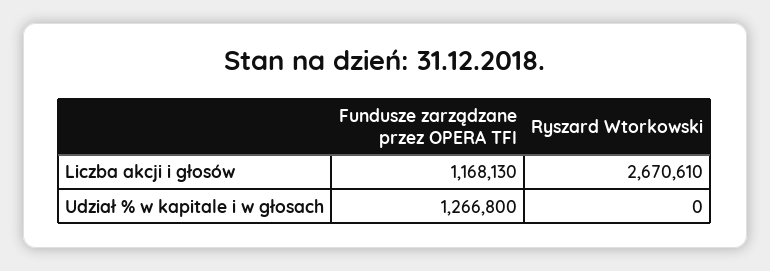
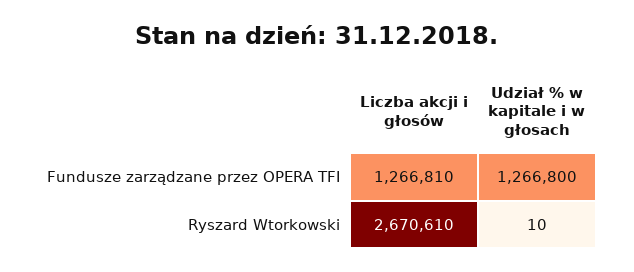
  {
    "Fundusze zarządzane przez OPERA TFI": {
-     "Liczba akcji i głosów": 1168130,
+     "Liczba akcji i głosów": 1266810,
      "Udział % w kapitale i w głosach": 1266800
    },
    "Ryszard Wtorkowski": {
      "Liczba akcji i głosów": 2670610,
-     "Udział % w kapitale i w głosach": 0
+     "Udział % w kapitale i w głosach": 10
    }
  }

